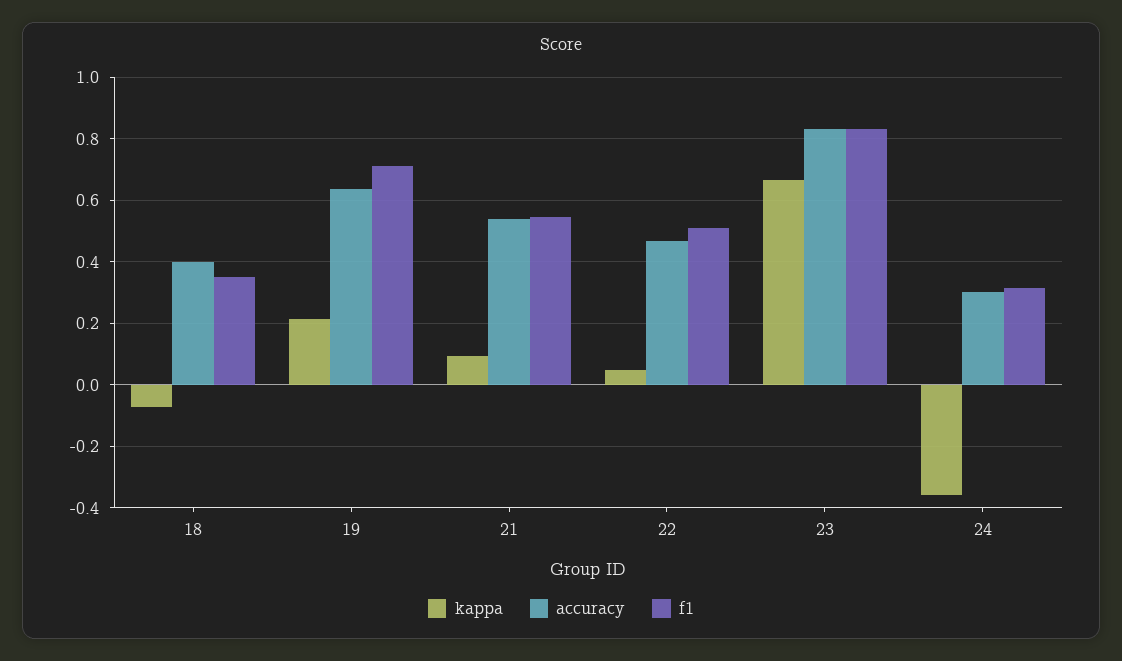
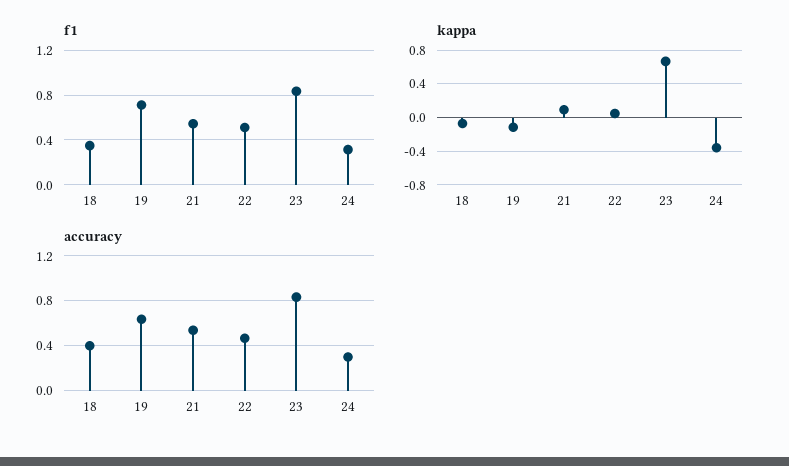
  {
    "kappa": {
      "18": -0.08,
-     "19": 0.22,
+     "19": -0.1,
      "21": 0.1,
      "22": 0.04,
      "23": 0.66,
      "24": -0.36
    },
    "accuracy": {
      "18": 0.4,
      "19": 0.64,
      "21": 0.54,
      "22": 0.46,
      "23": 0.84,
      "24": 0.3
    },
    "f1": {
      "18": 0.36,
      "19": 0.72,
      "21": 0.54,
      "22": 0.52,
      "23": 0.84,
      "24": 0.32
    }
  }

